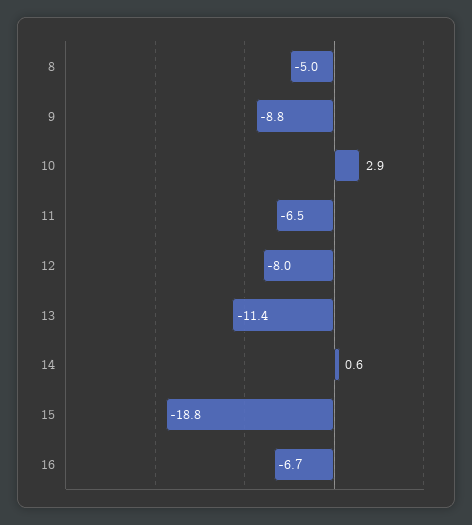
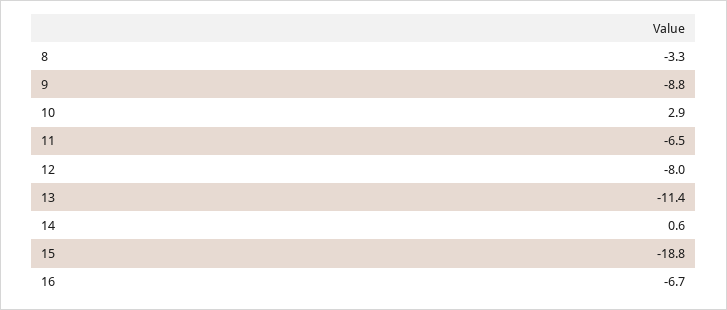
  {
-   "8": -5,
+   "8": -3.3,
    "9": -8.8,
    "10": 2.9,
    "11": -6.5,
    "12": -8,
    "13": -11.4,
    "14": 0.6,
    "15": -18.8,
    "16": -6.7
  }

